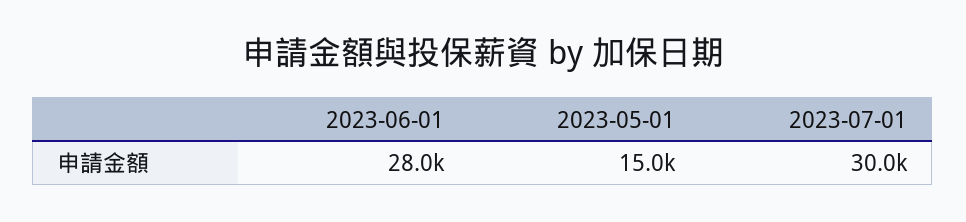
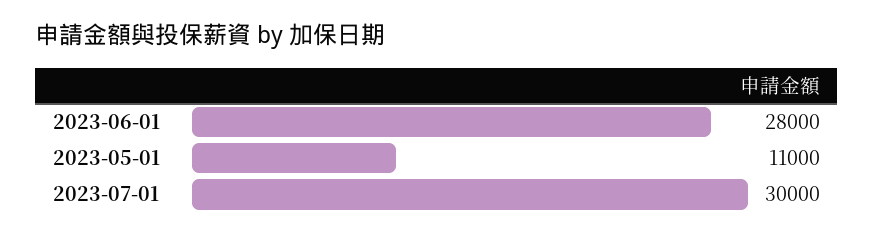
  {
    "2023-06-01": 28000,
-   "2023-05-01": 15000,
+   "2023-05-01": 11000,
    "2023-07-01": 30000
  }

